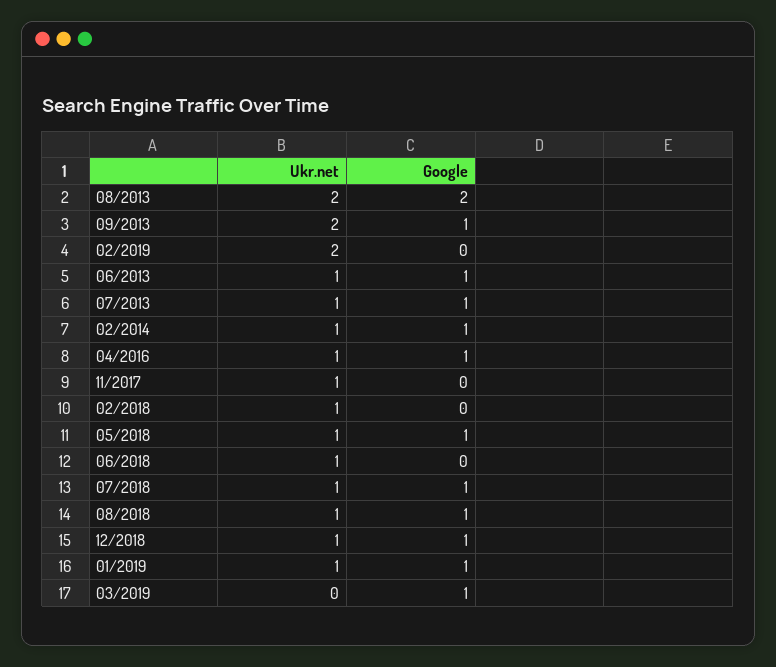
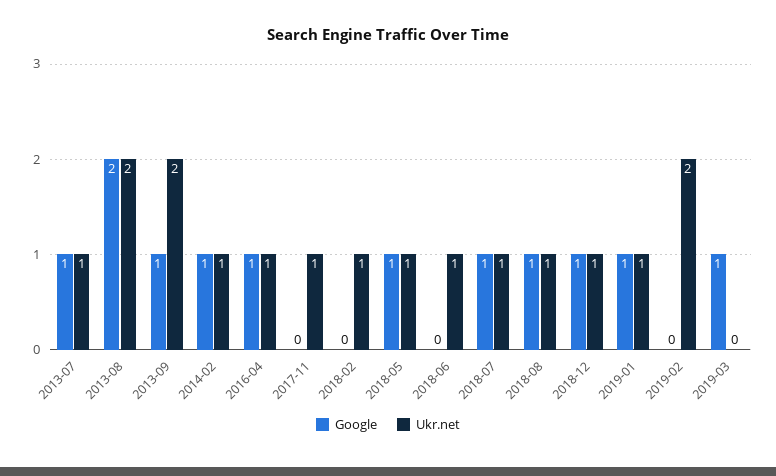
  {
    "Ukr.net": {
      "08/2013": 2,
      "09/2013": 2,
      "02/2019": 2,
-     "06/2013": 1,
      "07/2013": 1,
      "02/2014": 1,
      "04/2016": 1,
      "11/2017": 1,
      "02/2018": 1,
      "05/2018": 1,
      "06/2018": 1,
      "07/2018": 1,
      "08/2018": 1,
      "12/2018": 1,
      "01/2019": 1,
      "03/2019": 0
    },
    "Google": {
      "08/2013": 2,
      "09/2013": 1,
      "02/2019": 0,
-     "06/2013": 1,
      "07/2013": 1,
      "02/2014": 1,
      "04/2016": 1,
      "11/2017": 0,
      "02/2018": 0,
      "05/2018": 1,
      "06/2018": 0,
      "07/2018": 1,
      "08/2018": 1,
      "12/2018": 1,
      "01/2019": 1,
      "03/2019": 1
    }
  }

